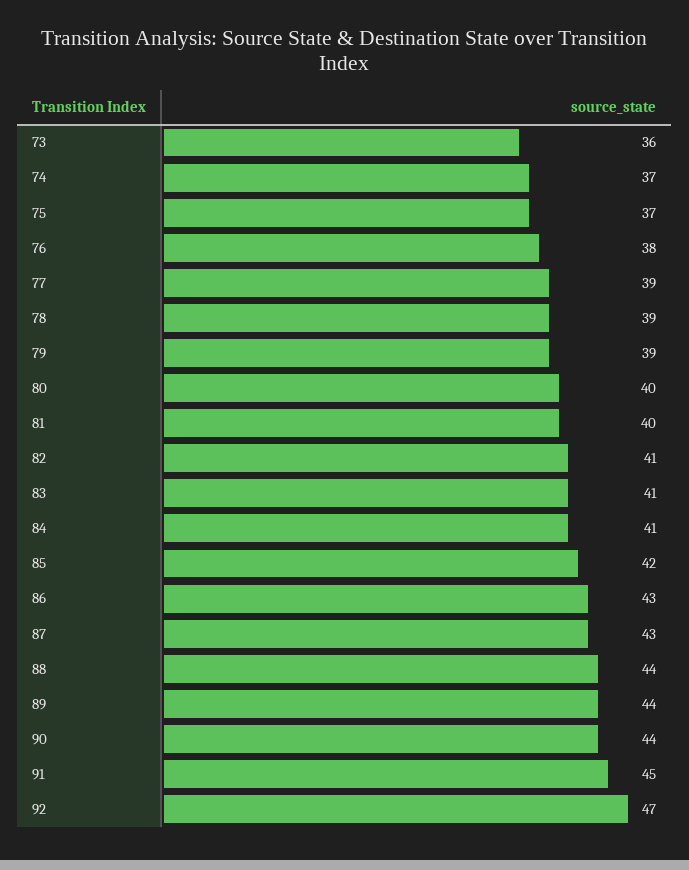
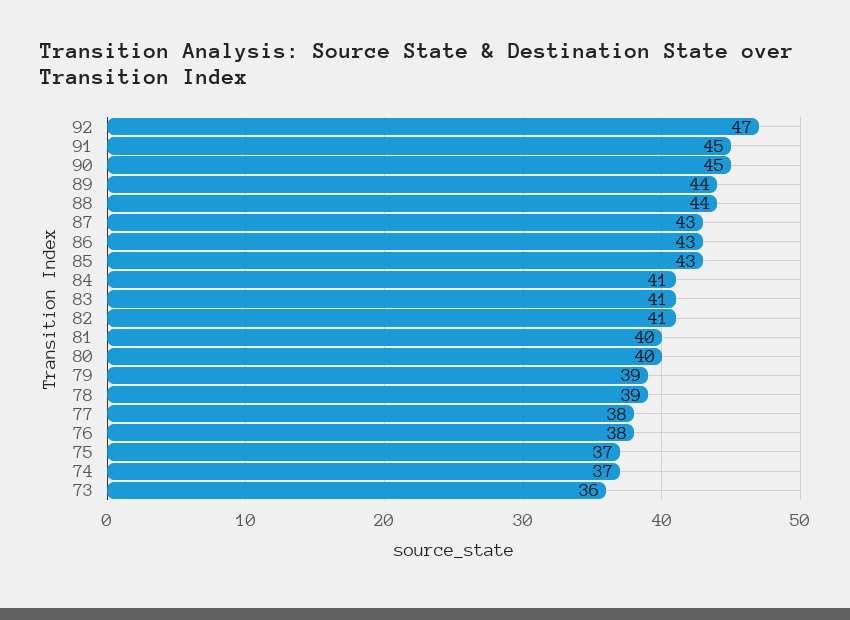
  {
    "73": 36,
    "74": 37,
    "75": 37,
    "76": 38,
-   "77": 39,
+   "77": 38,
    "78": 39,
    "79": 39,
    "80": 40,
    "81": 40,
    "82": 41,
    "83": 41,
    "84": 41,
-   "85": 42,
+   "85": 43,
    "86": 43,
    "87": 43,
    "88": 44,
    "89": 44,
-   "90": 44,
+   "90": 45,
    "91": 45,
    "92": 47
  }

